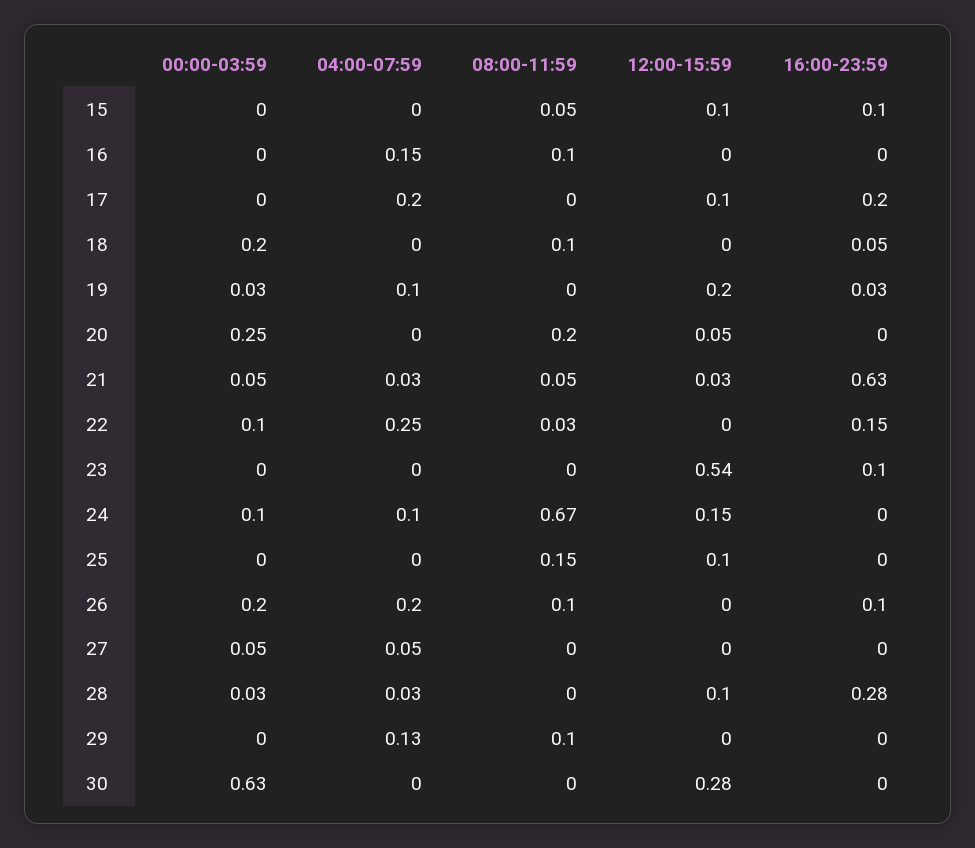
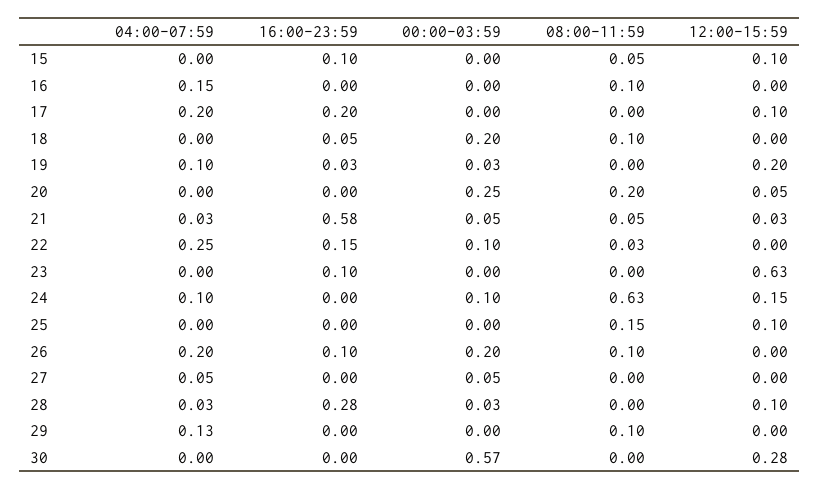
  {
    "00:00-03:59": {
      "15": 0,
      "16": 0,
      "17": 0,
      "18": 0.2,
      "19": 0.03,
      "20": 0.25,
      "21": 0.05,
      "22": 0.1,
      "23": 0,
      "24": 0.1,
      "25": 0,
      "26": 0.2,
      "27": 0.05,
      "28": 0.03,
      "29": 0,
-     "30": 0.63
+     "30": 0.57
    },
    "04:00-07:59": {
      "15": 0,
      "16": 0.15,
      "17": 0.2,
      "18": 0,
      "19": 0.1,
      "20": 0,
      "21": 0.03,
      "22": 0.25,
      "23": 0,
      "24": 0.1,
      "25": 0,
      "26": 0.2,
      "27": 0.05,
      "28": 0.03,
      "29": 0.13,
      "30": 0
    },
    "08:00-11:59": {
      "15": 0.05,
      "16": 0.1,
      "17": 0,
      "18": 0.1,
      "19": 0,
      "20": 0.2,
      "21": 0.05,
      "22": 0.03,
      "23": 0,
-     "24": 0.67,
+     "24": 0.63,
      "25": 0.15,
      "26": 0.1,
      "27": 0,
      "28": 0,
      "29": 0.1,
      "30": 0
    },
    "12:00-15:59": {
      "15": 0.1,
      "16": 0,
      "17": 0.1,
      "18": 0,
      "19": 0.2,
      "20": 0.05,
      "21": 0.03,
      "22": 0,
-     "23": 0.54,
+     "23": 0.63,
      "24": 0.15,
      "25": 0.1,
      "26": 0,
      "27": 0,
      "28": 0.1,
      "29": 0,
      "30": 0.28
    },
    "16:00-23:59": {
      "15": 0.1,
      "16": 0,
      "17": 0.2,
      "18": 0.05,
      "19": 0.03,
      "20": 0,
-     "21": 0.63,
+     "21": 0.58,
      "22": 0.15,
      "23": 0.1,
      "24": 0,
      "25": 0,
      "26": 0.1,
      "27": 0,
      "28": 0.28,
      "29": 0,
      "30": 0
    }
  }

